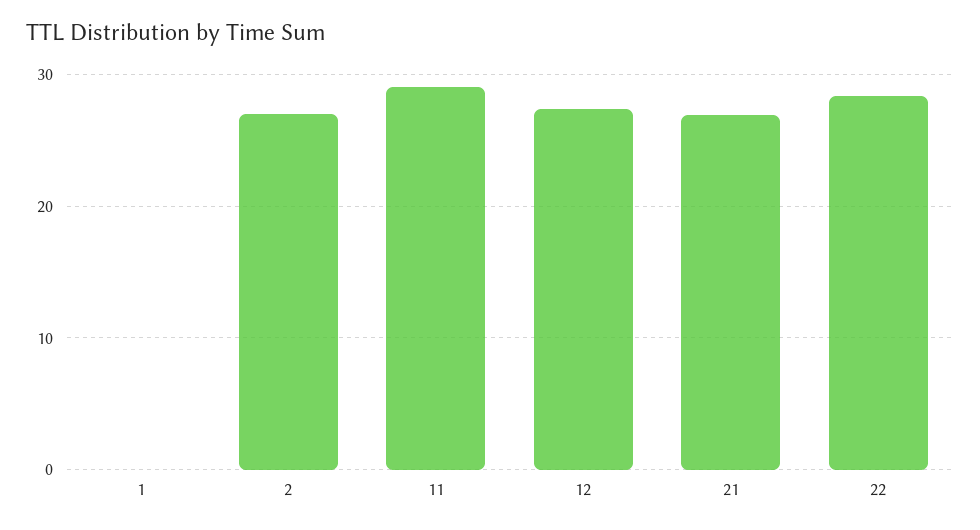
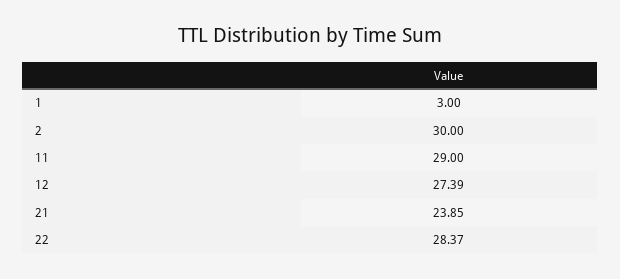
  {
-   "1": 0,
+   "1": 3,
-   "2": 27,
+   "2": 30,
    "11": 29,
    "12": 27.39,
-   "21": 27,
+   "21": 23.85,
    "22": 28.37
  }

